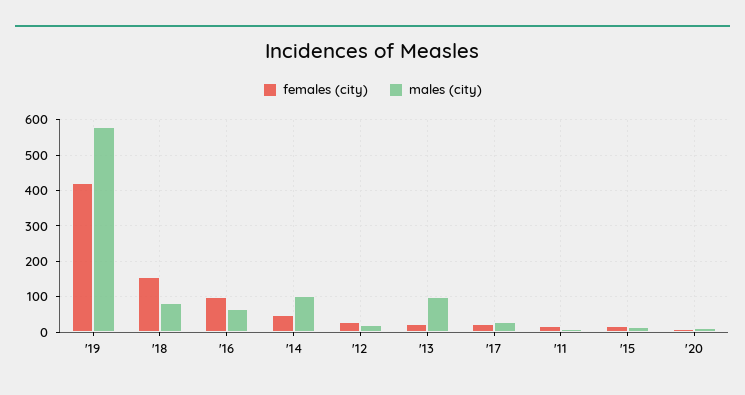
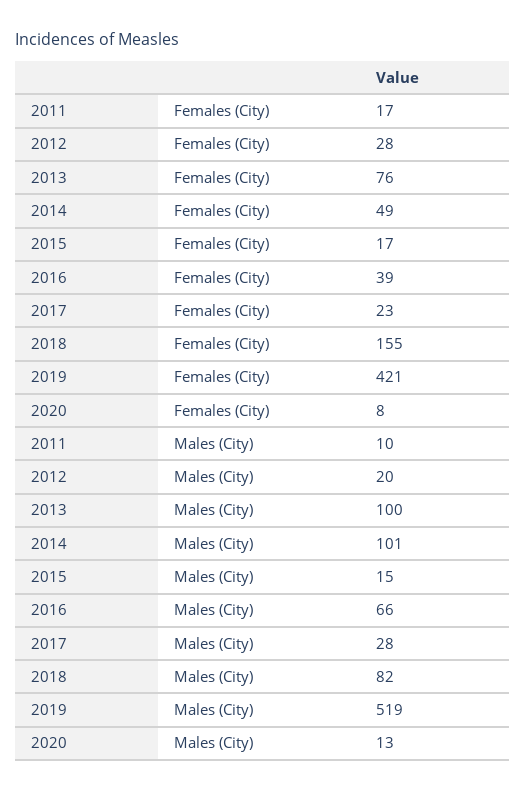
  {
    "females (city)": {
      "'19": 421,
      "'18": 155,
-     "'16": 100,
+     "'16": 39,
      "'14": 49,
      "'12": 28,
-     "'13": 20,
+     "'13": 76,
      "'17": 23,
      "'11": 17,
      "'15": 17,
      "'20": 8
    },
    "males (city)": {
-     "'19": 580,
+     "'19": 519,
      "'18": 82,
      "'16": 66,
      "'14": 101,
      "'12": 20,
      "'13": 100,
      "'17": 28,
      "'11": 10,
      "'15": 15,
      "'20": 13
    }
  }

